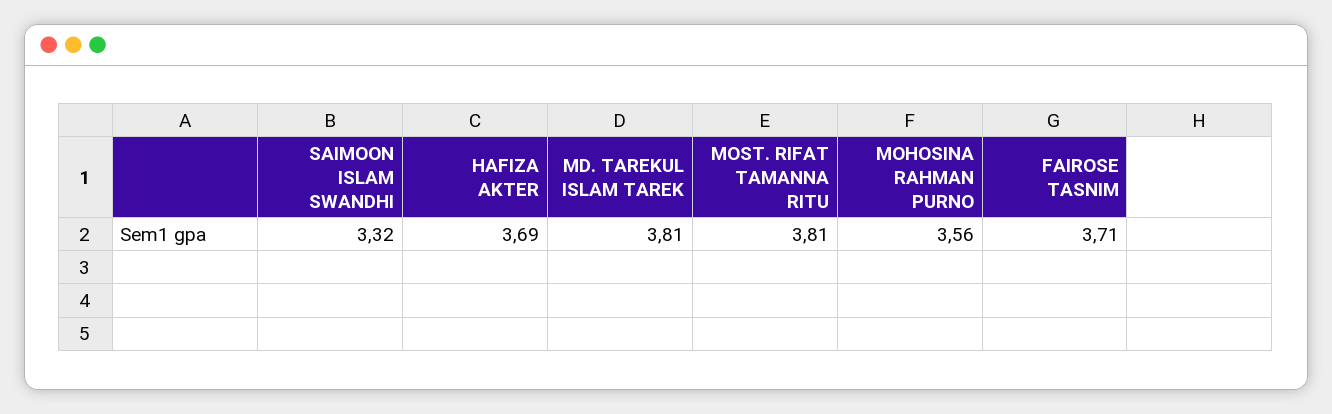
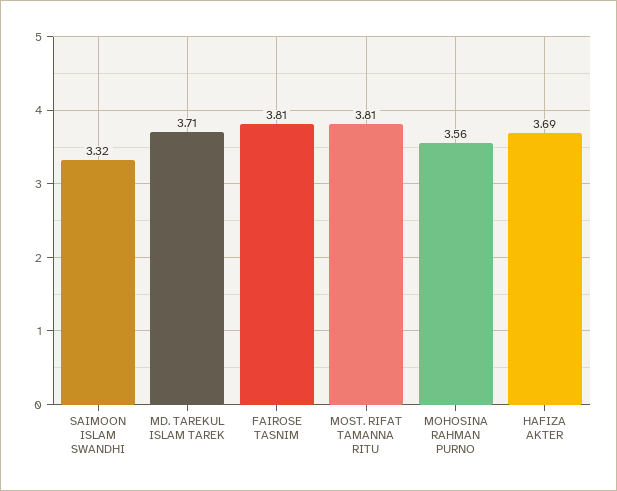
  {
    "SAIMOON ISLAM SWANDHI": 3.32,
    "HAFIZA AKTER": 3.69,
-   "MD. TAREKUL ISLAM TAREK": 3.81,
+   "MD. TAREKUL ISLAM TAREK": 3.71,
    "MOST. RIFAT TAMANNA RITU": 3.81,
    "MOHOSINA RAHMAN PURNO": 3.56,
-   "FAIROSE TASNIM": 3.71
+   "FAIROSE TASNIM": 3.81
  }

